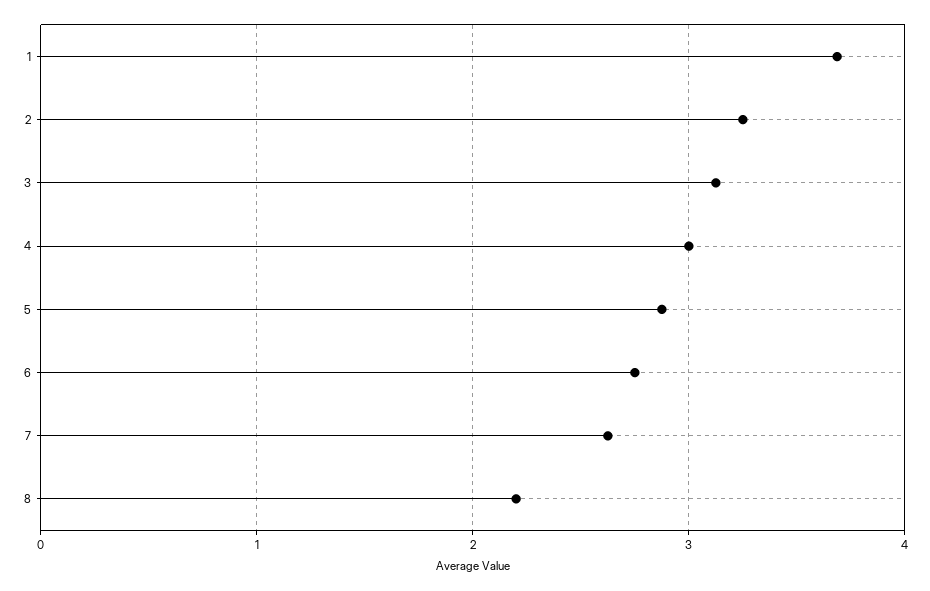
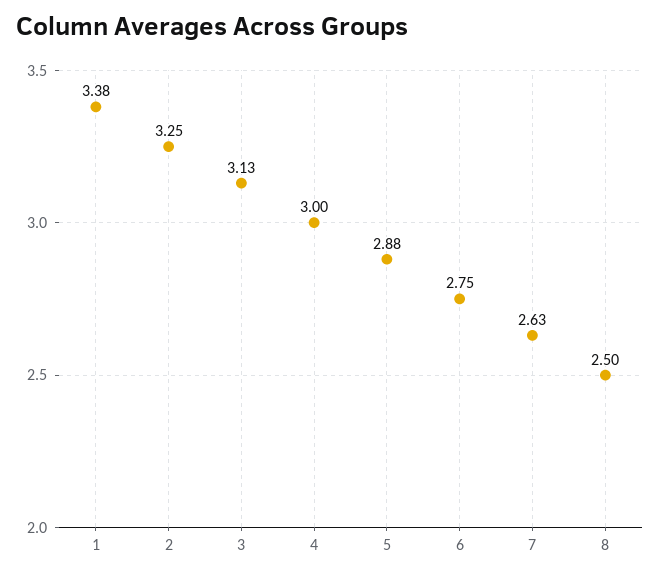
  {
-   "1": 3.7,
+   "1": 3.38,
    "2": 3.25,
    "3": 3.13,
    "4": 3,
    "5": 2.88,
    "6": 2.75,
    "7": 2.63,
-   "8": 2.2
+   "8": 2.5
  }

